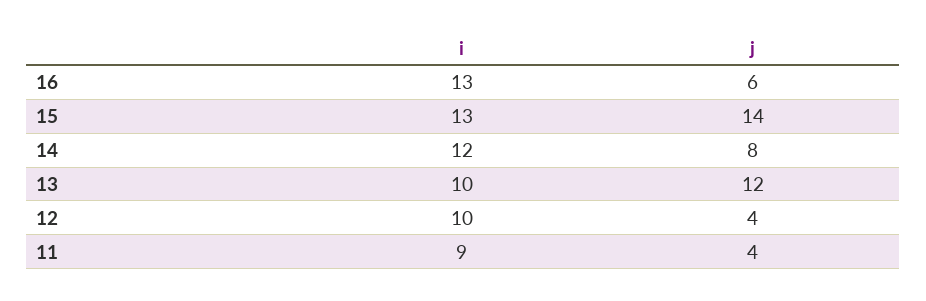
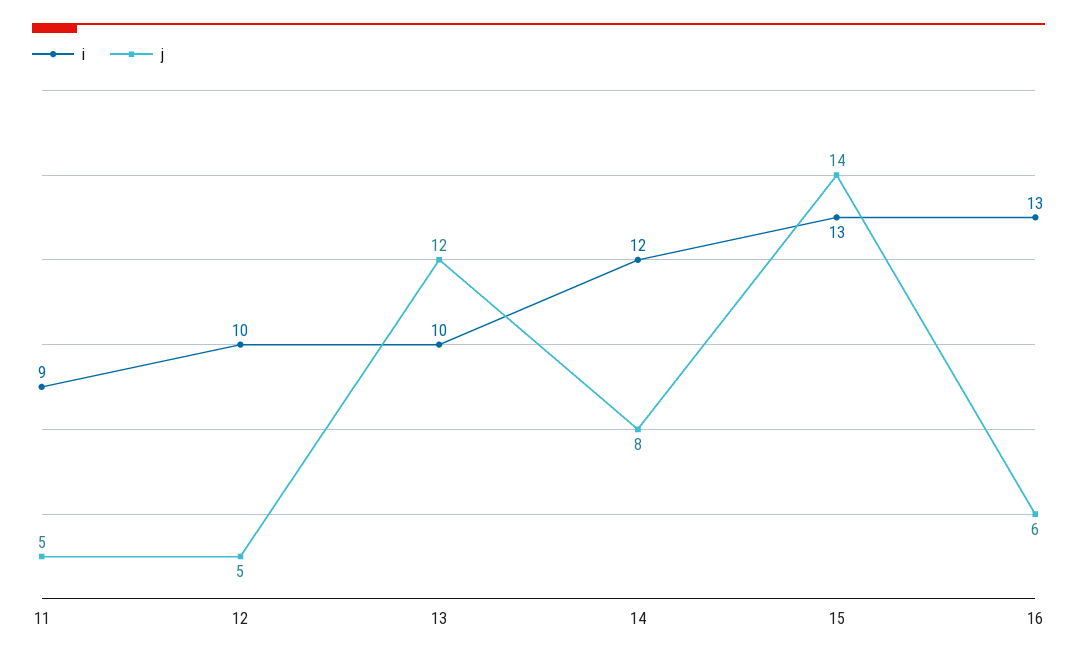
  {
    "i": {
      "16": 13,
      "15": 13,
      "14": 12,
      "13": 10,
      "12": 10,
      "11": 9
    },
    "j": {
      "16": 6,
      "15": 14,
      "14": 8,
      "13": 12,
-     "12": 4,
+     "12": 5,
-     "11": 4
+     "11": 5
    }
  }

